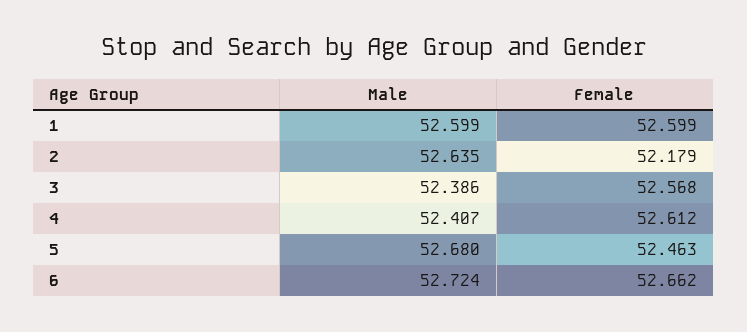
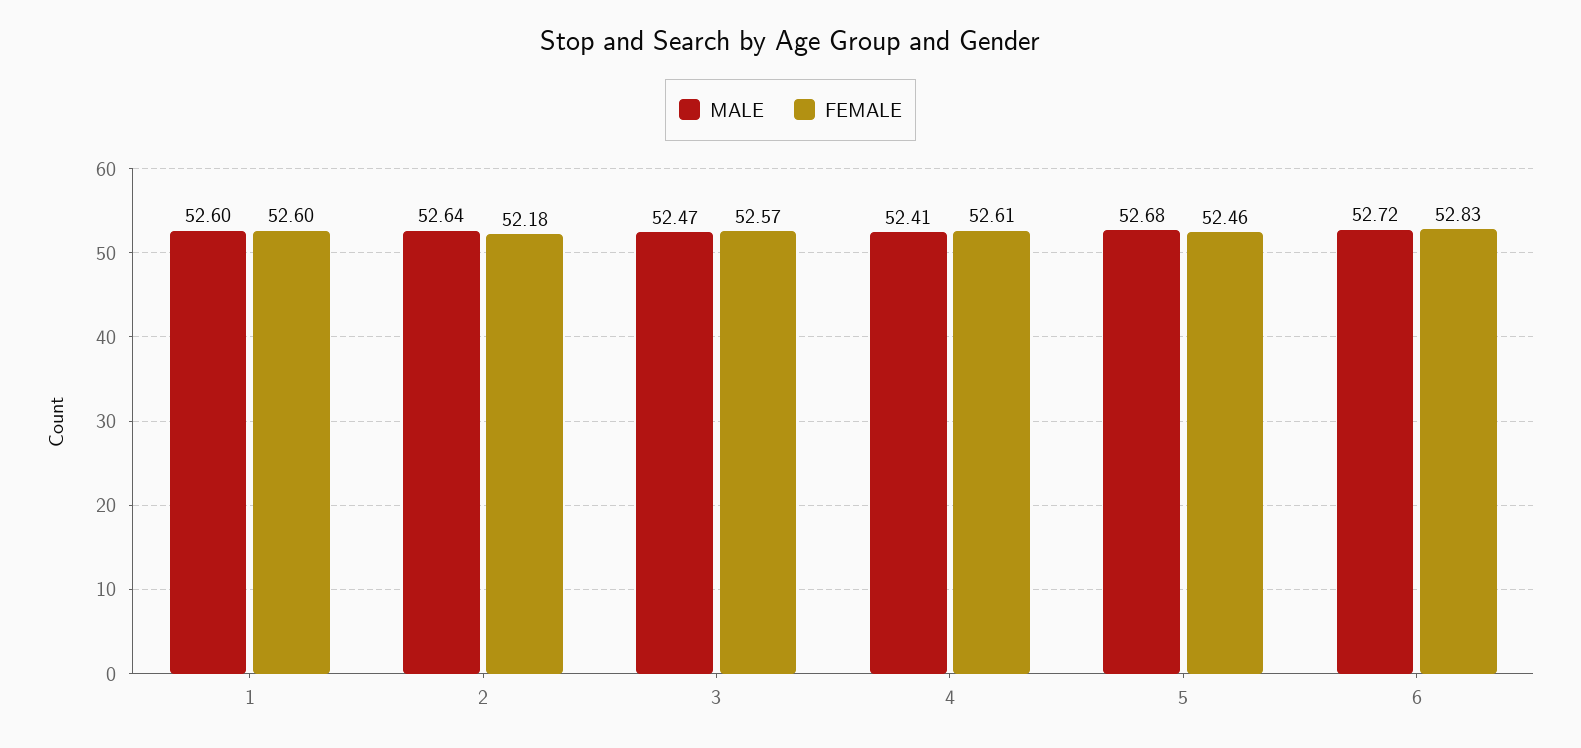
  {
    "Male": {
      "1": 52.599,
      "2": 52.635,
-     "3": 52.386,
+     "3": 52.47,
      "4": 52.407,
      "5": 52.68,
      "6": 52.724
    },
    "Female": {
      "1": 52.599,
      "2": 52.179,
      "3": 52.568,
      "4": 52.612,
      "5": 52.463,
-     "6": 52.662
+     "6": 52.83
    }
  }

